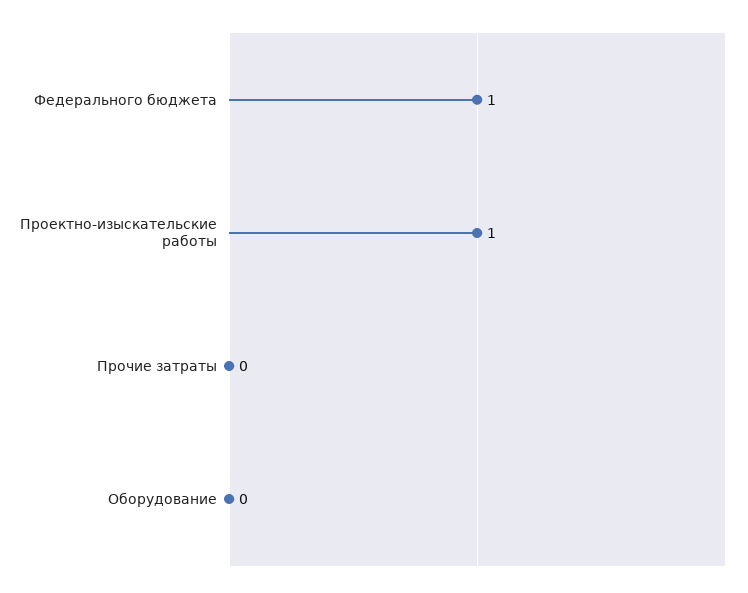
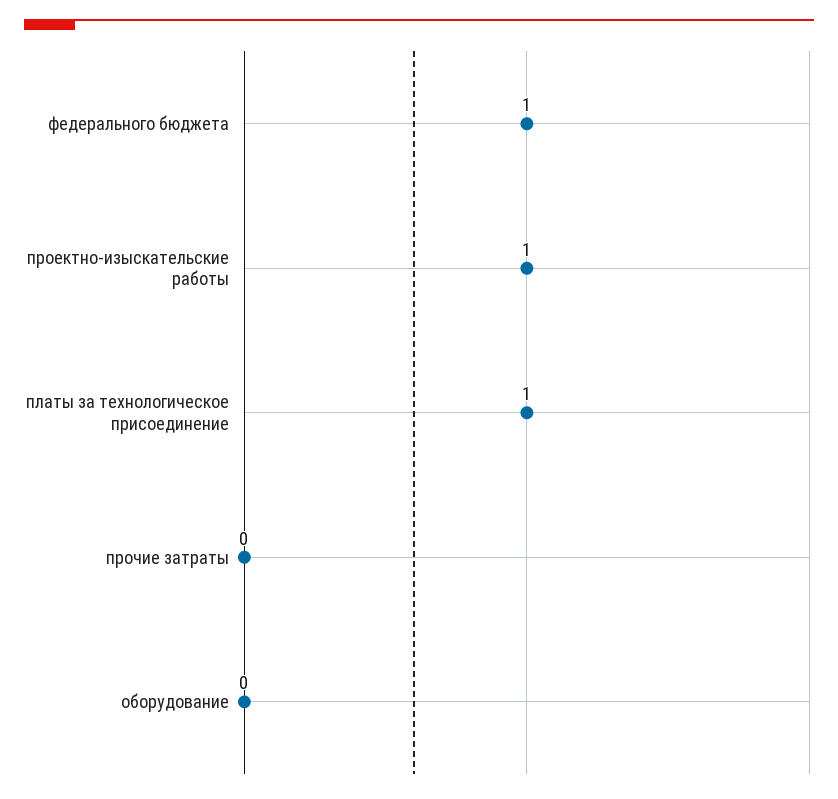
  {
    "Федерального бюджета": 1,
    "Проектно-изыскательские работы": 1,
    "Прочие затраты": 0,
-   "Оборудование": 0
+   "Оборудование": 0,
+   "платы за технологическое присоединение": 1
  }

